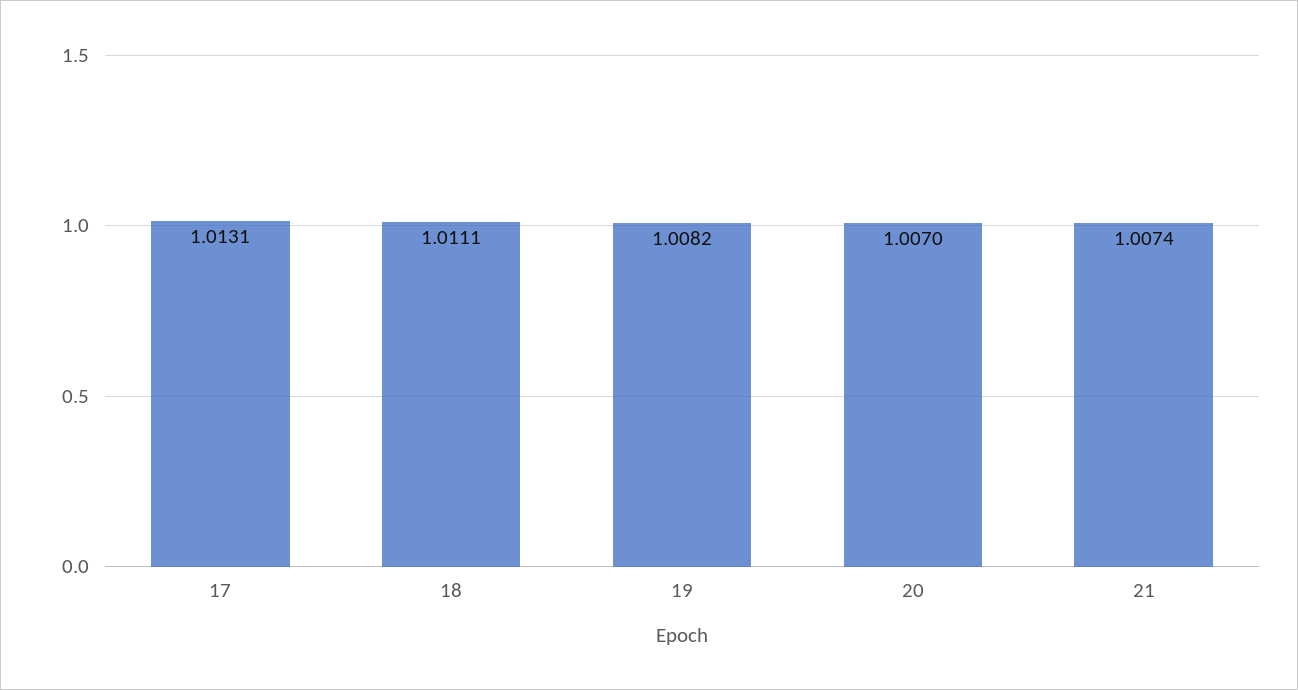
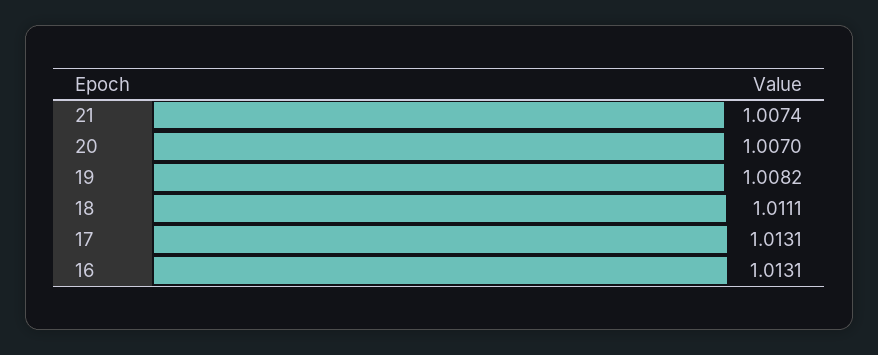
  {
    "17": 1.0131,
    "18": 1.0111,
    "19": 1.0082,
    "20": 1.007,
-   "21": 1.0074
+   "21": 1.0074,
+   "16": 1.0131
  }

